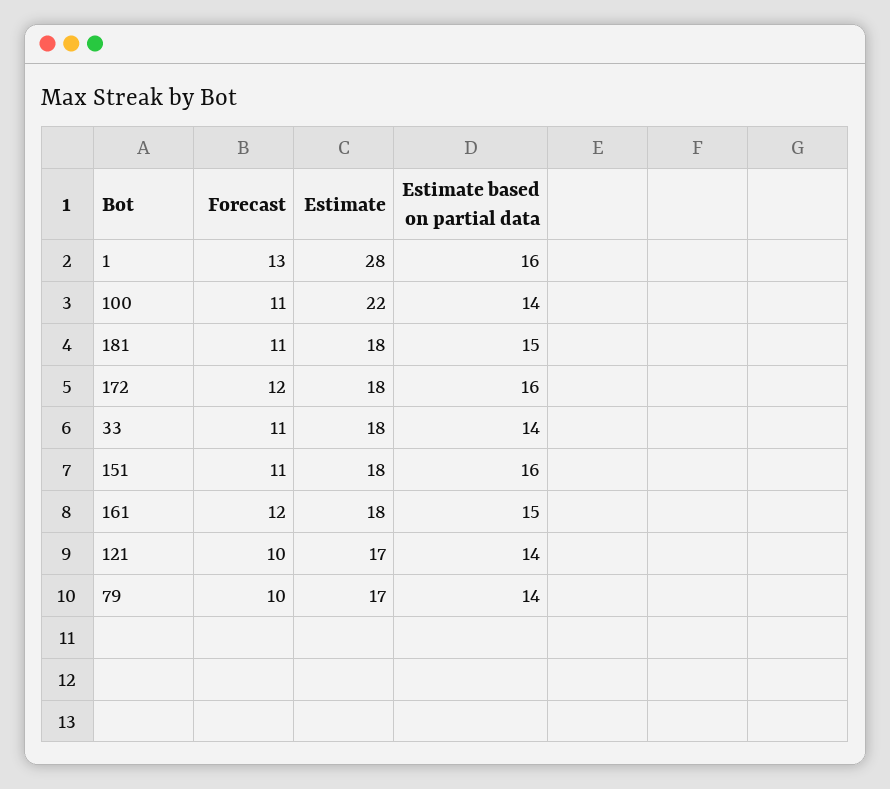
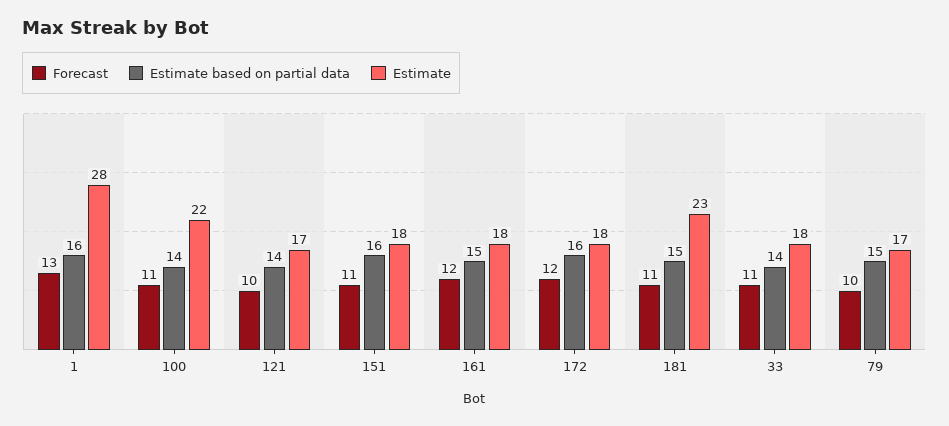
  {
    "Forecast": {
      "1": 13,
      "100": 11,
      "181": 11,
      "172": 12,
      "33": 11,
      "151": 11,
      "161": 12,
      "121": 10,
      "79": 10
    },
    "Estimate": {
      "1": 28,
      "100": 22,
-     "181": 18,
+     "181": 23,
      "172": 18,
      "33": 18,
      "151": 18,
      "161": 18,
      "121": 17,
      "79": 17
    },
    "Estimate based on partial data": {
      "1": 16,
      "100": 14,
      "181": 15,
      "172": 16,
      "33": 14,
      "151": 16,
      "161": 15,
      "121": 14,
-     "79": 14
+     "79": 15
    }
  }

